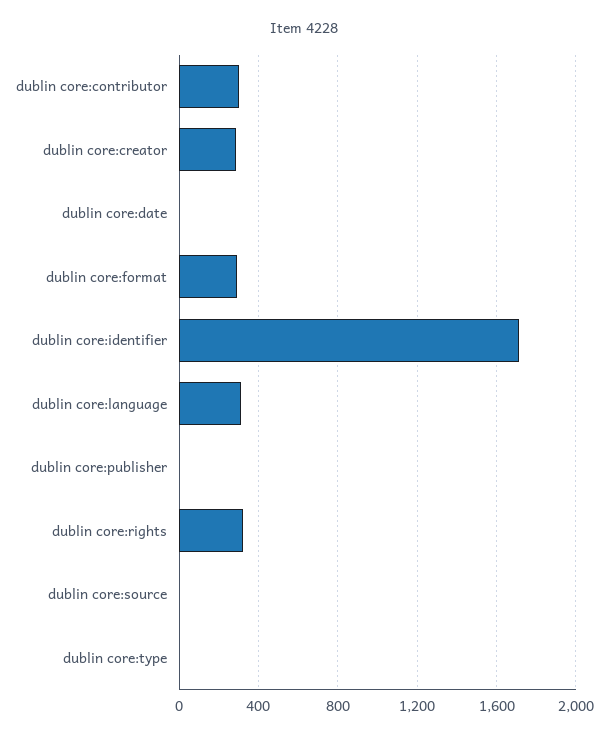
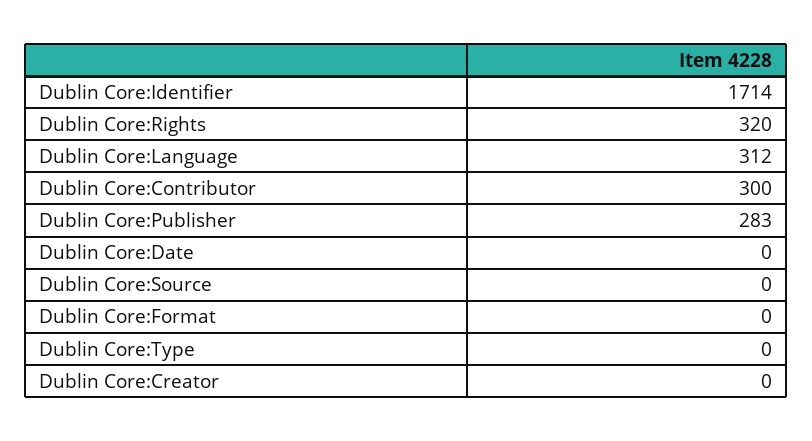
  {
    "dublin core:contributor": 300,
-   "dublin core:creator": 300,
+   "dublin core:creator": 0,
    "dublin core:date": 0,
-   "dublin core:format": 300,
+   "dublin core:format": 0,
    "dublin core:identifier": 1714,
    "dublin core:language": 312,
-   "dublin core:publisher": 0,
+   "dublin core:publisher": 283,
    "dublin core:rights": 320,
    "dublin core:source": 0,
    "dublin core:type": 0
  }

